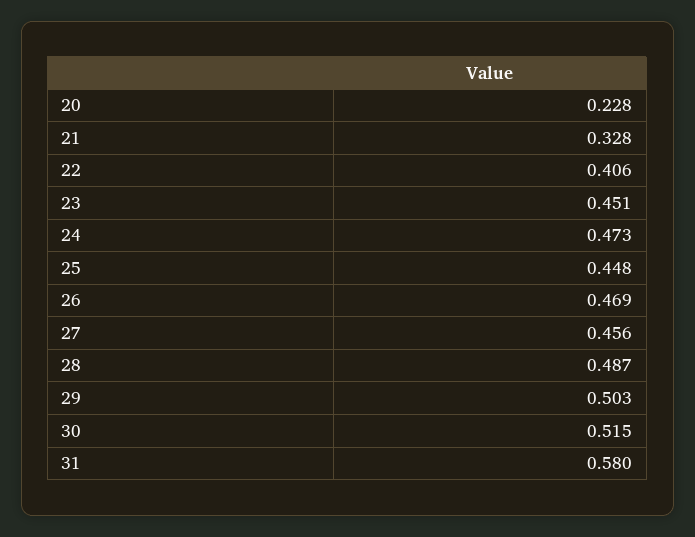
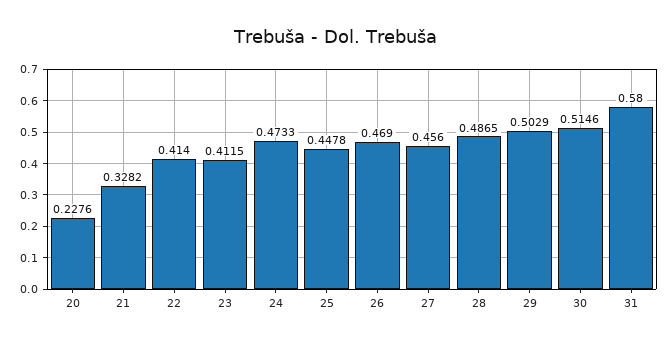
  {
    "20": 0.2276,
    "21": 0.3282,
-   "22": 0.406,
+   "22": 0.414,
-   "23": 0.451,
+   "23": 0.4115,
    "24": 0.4733,
    "25": 0.4478,
    "26": 0.469,
    "27": 0.456,
    "28": 0.4865,
    "29": 0.5029,
    "30": 0.5146,
    "31": 0.58
  }

